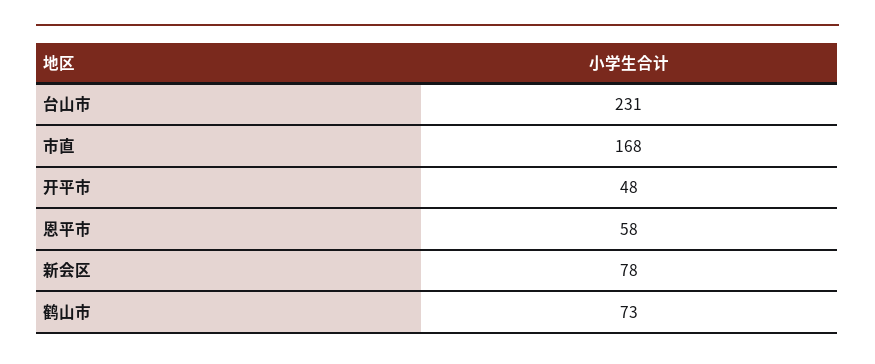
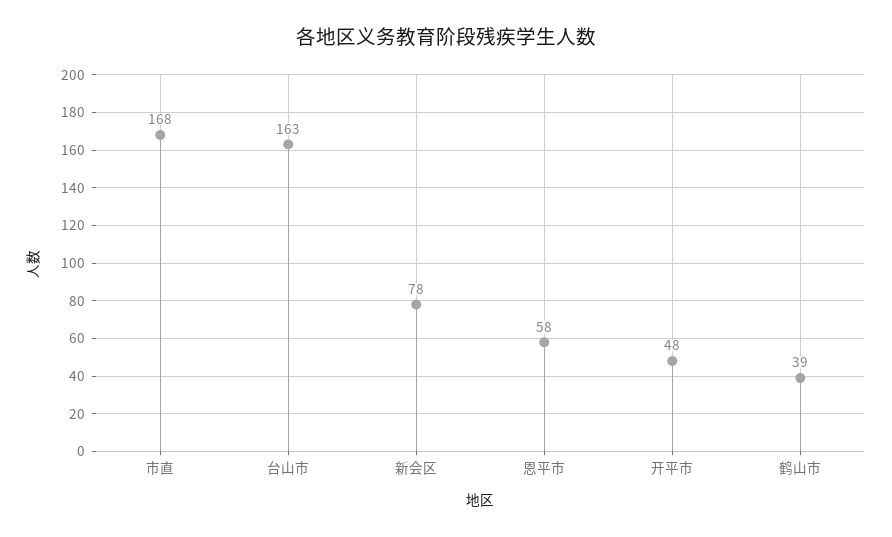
  {
-   "台山市": 231,
+   "台山市": 163,
    "市直": 168,
    "开平市": 48,
    "恩平市": 58,
    "新会区": 78,
-   "鹤山市": 73
+   "鹤山市": 39
  }

